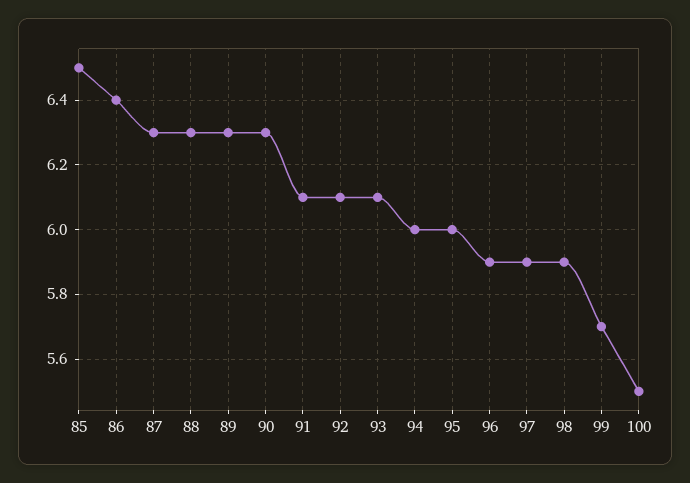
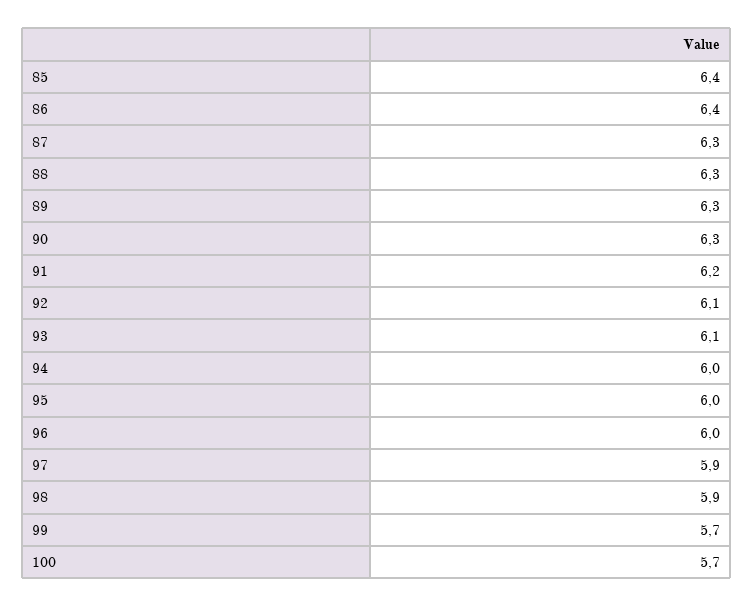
  {
-   "85": 6.5,
+   "85": 6.4,
    "86": 6.4,
    "87": 6.3,
    "88": 6.3,
    "89": 6.3,
    "90": 6.3,
-   "91": 6.1,
+   "91": 6.2,
    "92": 6.1,
    "93": 6.1,
    "94": 6,
    "95": 6,
-   "96": 5.9,
+   "96": 6,
    "97": 5.9,
    "98": 5.9,
    "99": 5.7,
-   "100": 5.5
+   "100": 5.7
  }

